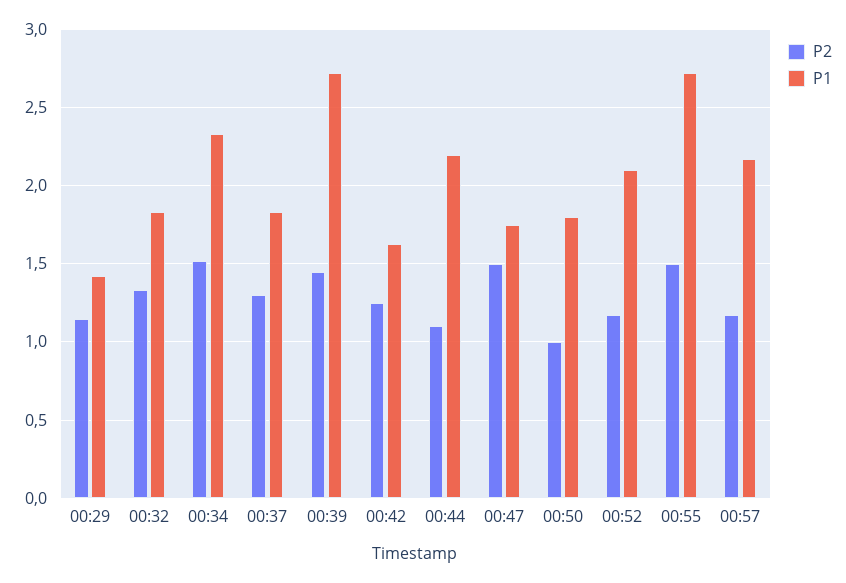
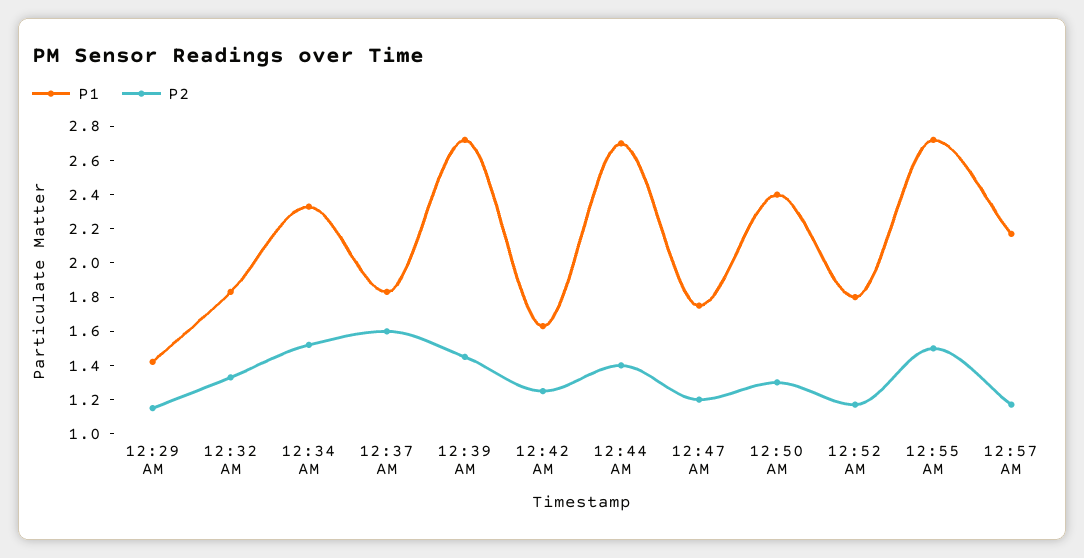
  {
    "P2": {
      "00:29": 1.15,
      "00:32": 1.35,
      "00:34": 1.5,
-     "00:37": 1.3,
+     "00:37": 1.6,
      "00:39": 1.45,
      "00:42": 1.25,
-     "00:44": 1.1,
+     "00:44": 1.4,
-     "00:47": 1.5,
+     "00:47": 1.2,
-     "00:50": 1,
+     "00:50": 1.3,
      "00:52": 1.15,
      "00:55": 1.5,
      "00:57": 1.15
    },
    "P1": {
      "00:29": 1.4,
      "00:32": 1.85,
      "00:34": 2.35,
      "00:37": 1.85,
      "00:39": 2.7,
      "00:42": 1.65,
-     "00:44": 2.2,
+     "00:44": 2.7,
      "00:47": 1.75,
-     "00:50": 1.8,
+     "00:50": 2.4,
-     "00:52": 2.1,
+     "00:52": 1.8,
      "00:55": 2.7,
      "00:57": 2.15
    }
  }

